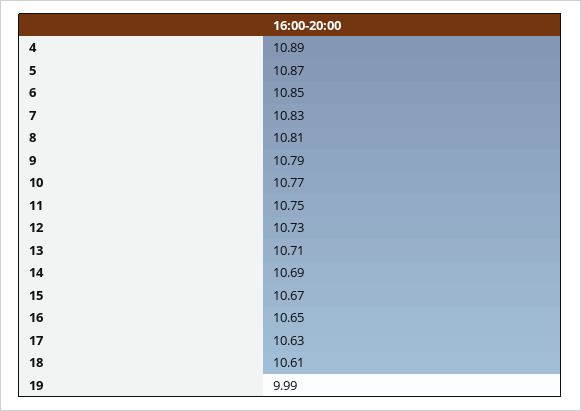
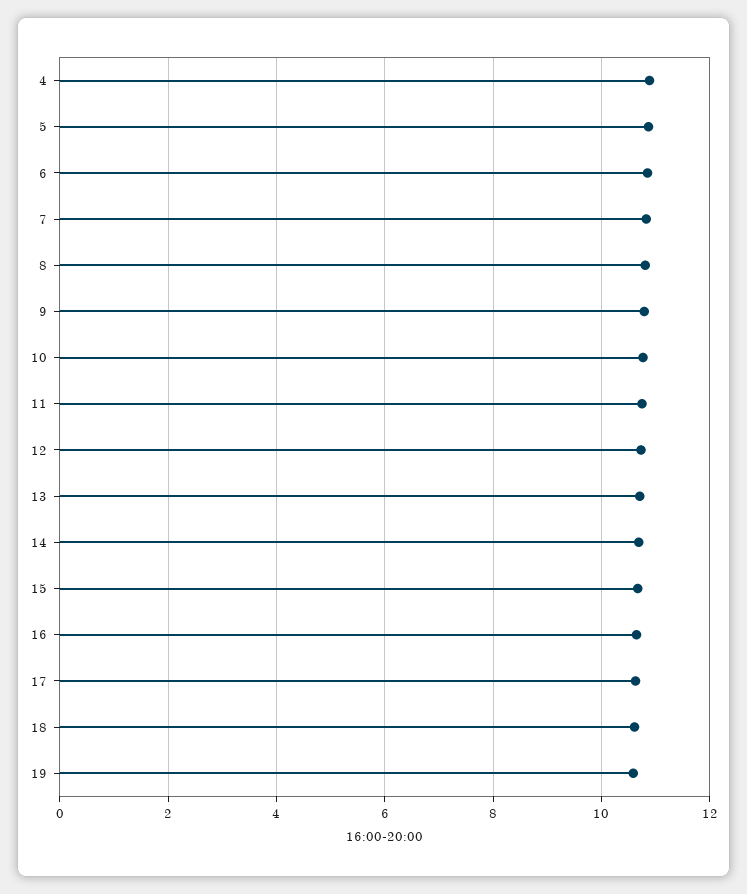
  {
    "4": 10.89,
    "5": 10.87,
    "6": 10.85,
    "7": 10.83,
    "8": 10.81,
    "9": 10.79,
    "10": 10.77,
    "11": 10.75,
    "12": 10.73,
    "13": 10.71,
    "14": 10.69,
    "15": 10.67,
    "16": 10.65,
    "17": 10.63,
    "18": 10.61,
-   "19": 9.99
+   "19": 10.6
  }

